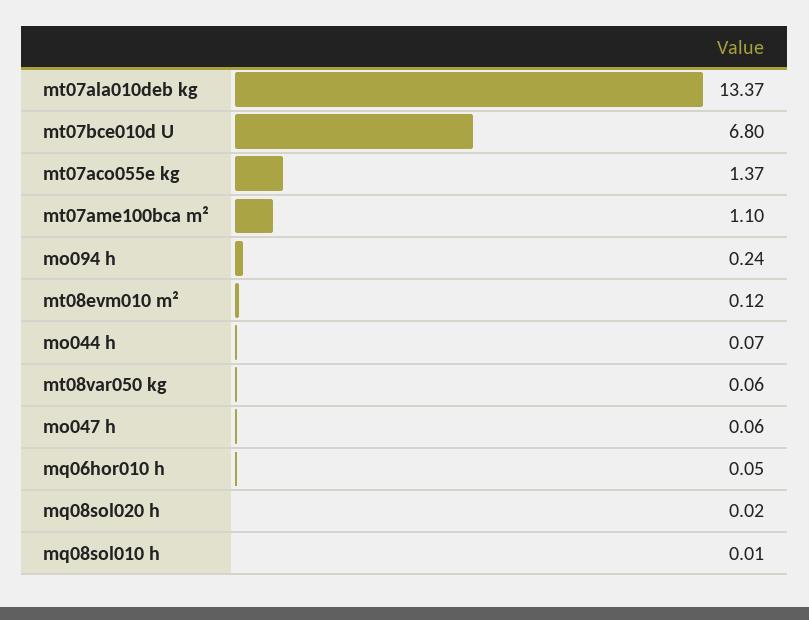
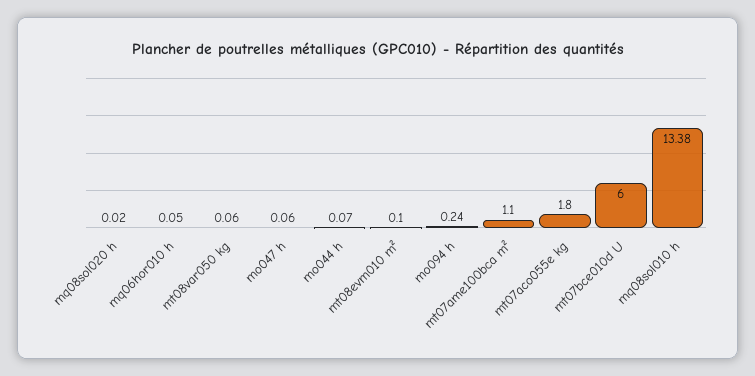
  {
-   "mt07ala010deb kg": 13.37,
-   "mt07bce010d U": 6.8,
+   "mt07bce010d U": 6,
-   "mt07aco055e kg": 1.37,
+   "mt07aco055e kg": 1.8,
    "mt07ame100bca m²": 1.1,
    "mo094 h": 0.24,
-   "mt08evm010 m²": 0.12,
+   "mt08evm010 m²": 0.1,
    "mo044 h": 0.07,
    "mt08var050 kg": 0.06,
    "mo047 h": 0.06,
    "mq06hor010 h": 0.05,
    "mq08sol020 h": 0.02,
-   "mq08sol010 h": 0.01
+   "mq08sol010 h": 13.38
  }

